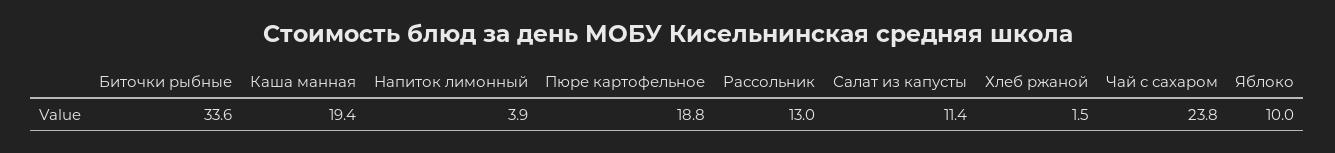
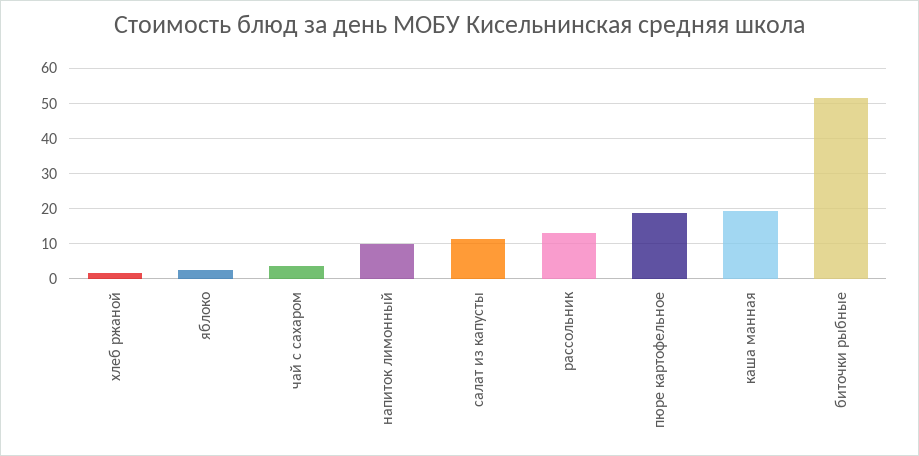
  {
-   "Биточки рыбные": 33.6,
+   "Биточки рыбные": 52,
    "Каша манная": 19.4,
-   "Напиток лимонный": 3.9,
+   "Напиток лимонный": 10,
    "Пюре картофельное": 18.8,
    "Рассольник": 13,
    "Салат из капусты": 11.4,
    "Хлеб ржаной": 1.5,
-   "Чай с сахаром": 23.8,
+   "Чай с сахаром": 4,
-   "Яблоко": 10
+   "Яблоко": 2
  }

